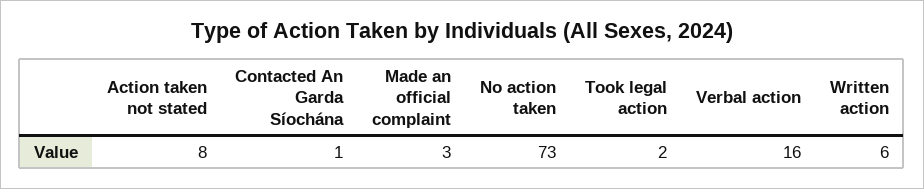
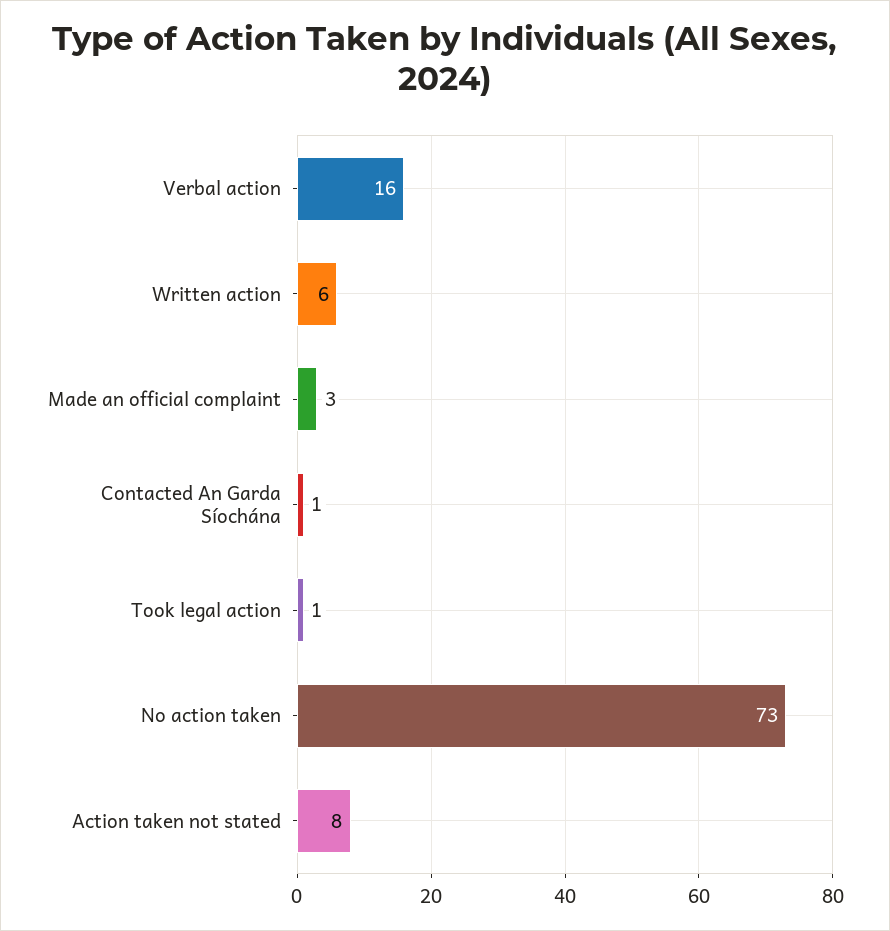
  {
    "Action taken not stated": 8,
    "Contacted An Garda Síochána": 1,
    "Made an official complaint": 3,
    "No action taken": 73,
-   "Took legal action": 2,
+   "Took legal action": 1,
    "Verbal action": 16,
    "Written action": 6
  }

